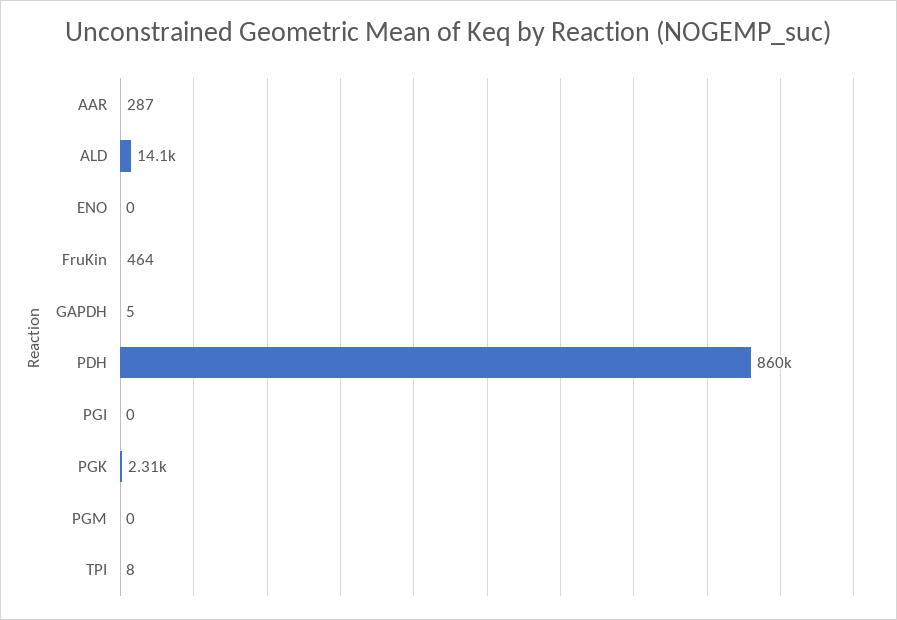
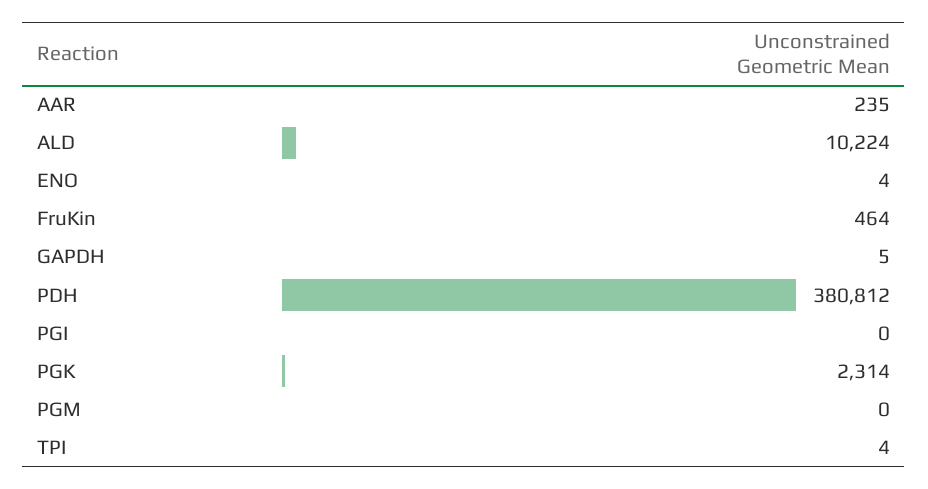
  {
-   "AAR": 287,
+   "AAR": 235,
-   "ALD": 14100,
+   "ALD": 10224,
-   "ENO": 0,
+   "ENO": 4,
    "FruKin": 464,
    "GAPDH": 5,
-   "PDH": 860000,
+   "PDH": 380812,
    "PGI": 0,
    "PGK": 2314,
    "PGM": 0,
-   "TPI": 8
+   "TPI": 4
  }

